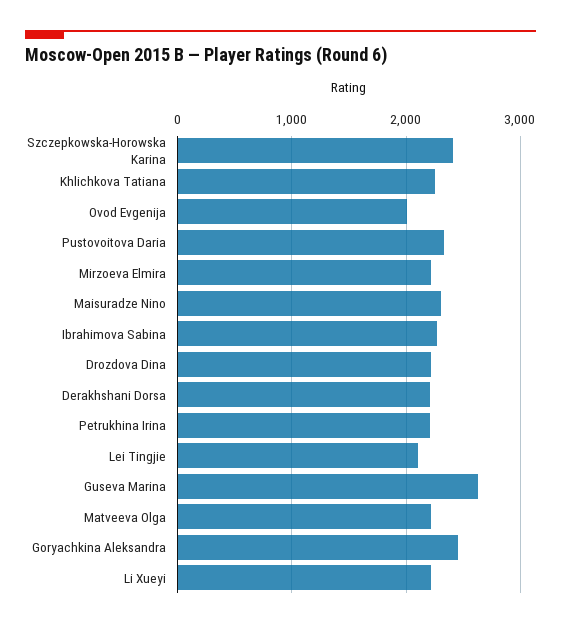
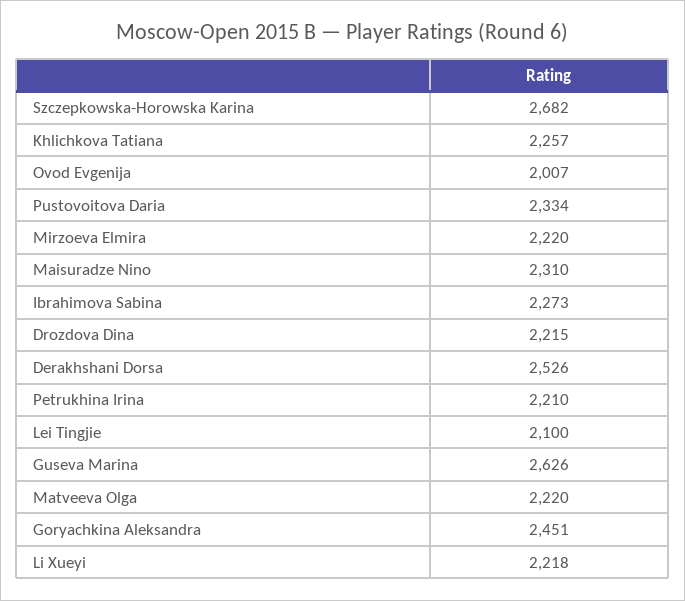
  {
-   "Szczepkowska-Horowska Karina": 2400,
+   "Szczepkowska-Horowska Karina": 2682,
    "Khlichkova Tatiana": 2257,
    "Ovod Evgenija": 2007,
    "Pustovoitova Daria": 2334,
    "Mirzoeva Elmira": 2220,
    "Maisuradze Nino": 2310,
    "Ibrahimova Sabina": 2273,
    "Drozdova Dina": 2215,
-   "Derakhshani Dorsa": 2200,
+   "Derakhshani Dorsa": 2526,
    "Petrukhina Irina": 2210,
    "Lei Tingjie": 2100,
    "Guseva Marina": 2626,
    "Matveeva Olga": 2220,
    "Goryachkina Aleksandra": 2451,
    "Li Xueyi": 2218
  }

